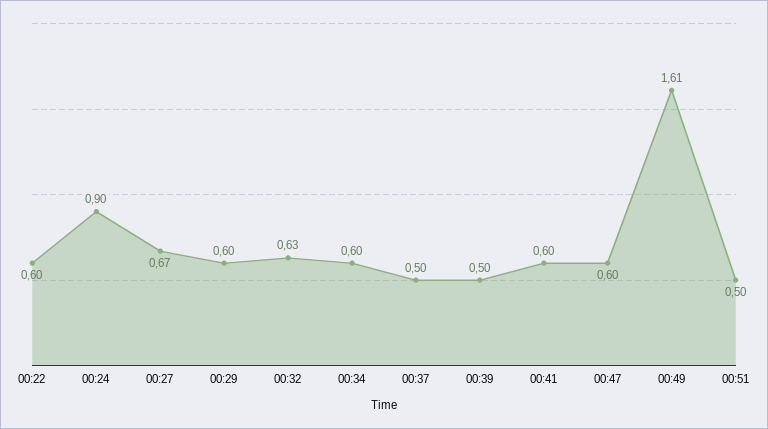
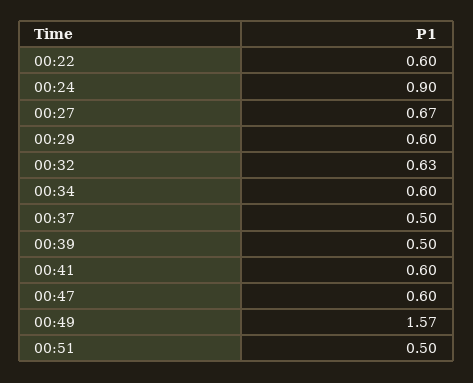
  {
    "00:22": 0.6,
    "00:24": 0.9,
    "00:27": 0.67,
    "00:29": 0.6,
    "00:32": 0.63,
    "00:34": 0.6,
    "00:37": 0.5,
    "00:39": 0.5,
    "00:41": 0.6,
    "00:47": 0.6,
-   "00:49": 1.61,
+   "00:49": 1.57,
    "00:51": 0.5
  }

